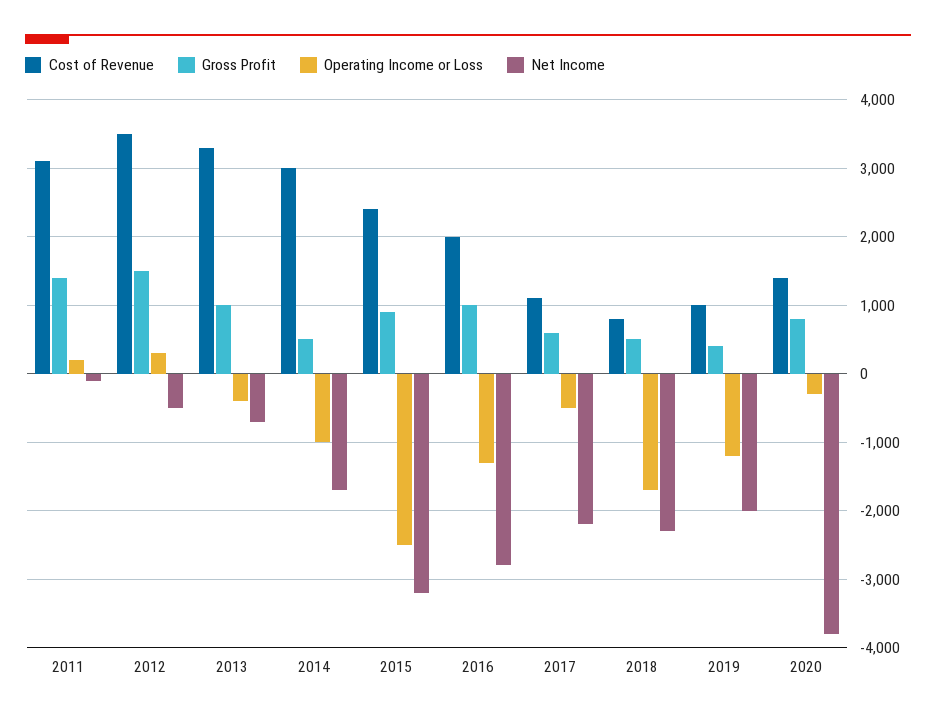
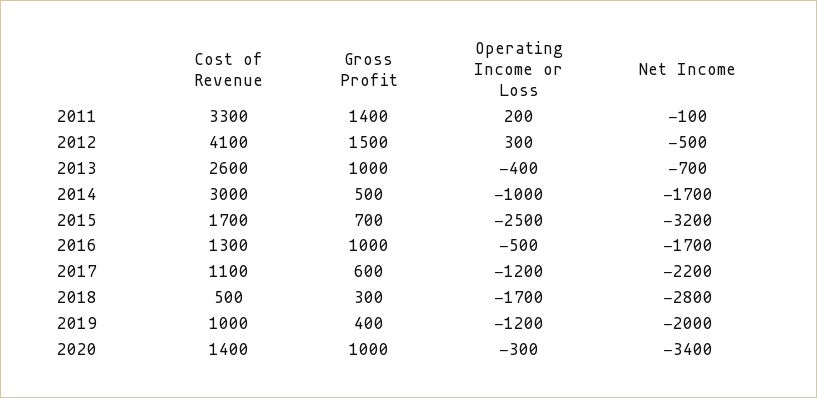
  {
    "Cost of Revenue": {
-     "2011": 3100,
+     "2011": 3300,
-     "2012": 3500,
+     "2012": 4100,
-     "2013": 3300,
+     "2013": 2600,
      "2014": 3000,
-     "2015": 2400,
+     "2015": 1700,
-     "2016": 2000,
+     "2016": 1300,
      "2017": 1100,
-     "2018": 800,
+     "2018": 500,
      "2019": 1000,
      "2020": 1400
    },
    "Gross Profit": {
      "2011": 1400,
      "2012": 1500,
      "2013": 1000,
      "2014": 500,
-     "2015": 900,
+     "2015": 700,
      "2016": 1000,
      "2017": 600,
-     "2018": 500,
+     "2018": 300,
      "2019": 400,
-     "2020": 800
+     "2020": 1000
    },
    "Operating Income or Loss": {
      "2011": 200,
      "2012": 300,
      "2013": -400,
      "2014": -1000,
      "2015": -2500,
-     "2016": -1300,
+     "2016": -500,
-     "2017": -500,
+     "2017": -1200,
      "2018": -1700,
      "2019": -1200,
      "2020": -300
    },
    "Net Income": {
      "2011": -100,
      "2012": -500,
      "2013": -700,
      "2014": -1700,
      "2015": -3200,
-     "2016": -2800,
+     "2016": -1700,
      "2017": -2200,
-     "2018": -2300,
+     "2018": -2800,
      "2019": -2000,
-     "2020": -3800
+     "2020": -3400
    }
  }

